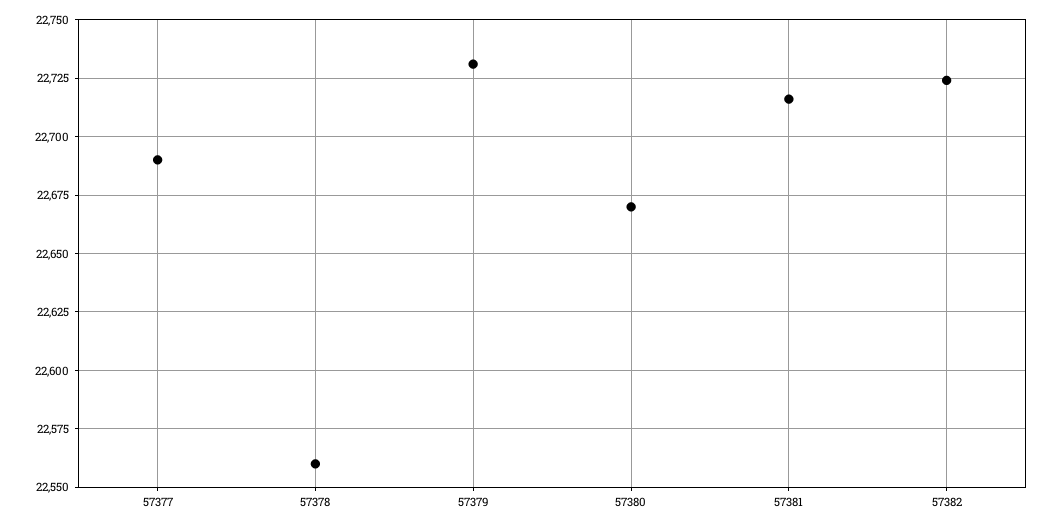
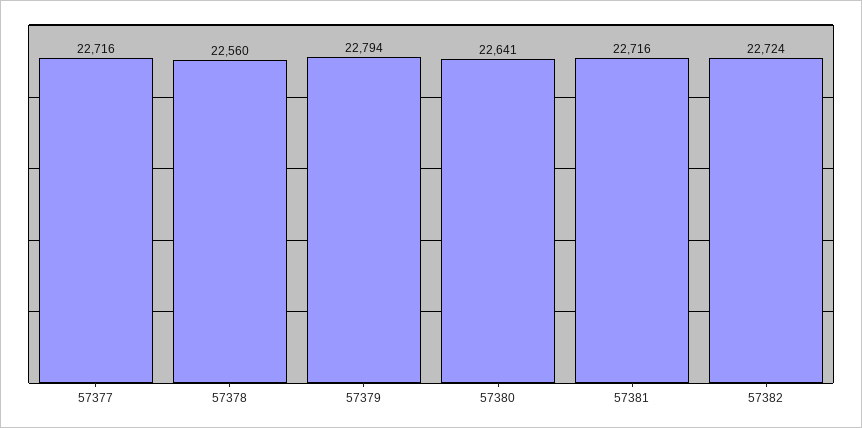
  {
-   "57377": 22690,
+   "57377": 22716,
    "57378": 22560,
-   "57379": 22730,
+   "57379": 22794,
-   "57380": 22670,
+   "57380": 22641,
    "57381": 22716,
    "57382": 22724
  }

